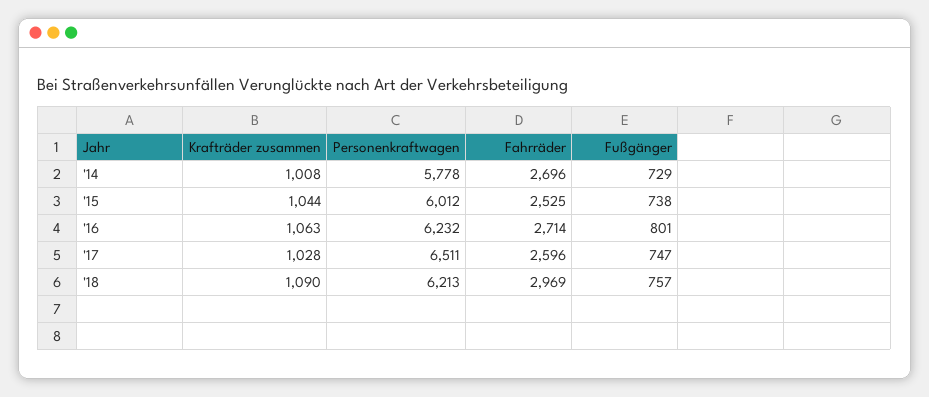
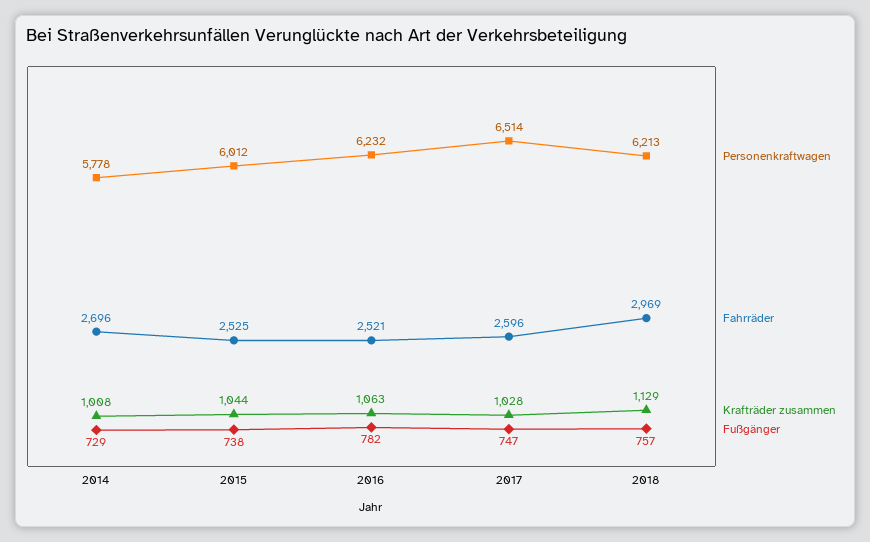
  {
    "Krafträder zusammen": {
      "'14": 1008,
      "'15": 1044,
      "'16": 1063,
      "'17": 1028,
-     "'18": 1090
+     "'18": 1129
    },
    "Personenkraftwagen": {
      "'14": 5778,
      "'15": 6012,
      "'16": 6232,
-     "'17": 6511,
+     "'17": 6514,
      "'18": 6213
    },
    "Fahrräder": {
      "'14": 2696,
      "'15": 2525,
-     "'16": 2714,
+     "'16": 2521,
      "'17": 2596,
      "'18": 2969
    },
    "Fußgänger": {
      "'14": 729,
      "'15": 738,
-     "'16": 801,
+     "'16": 782,
      "'17": 747,
      "'18": 757
    }
  }

